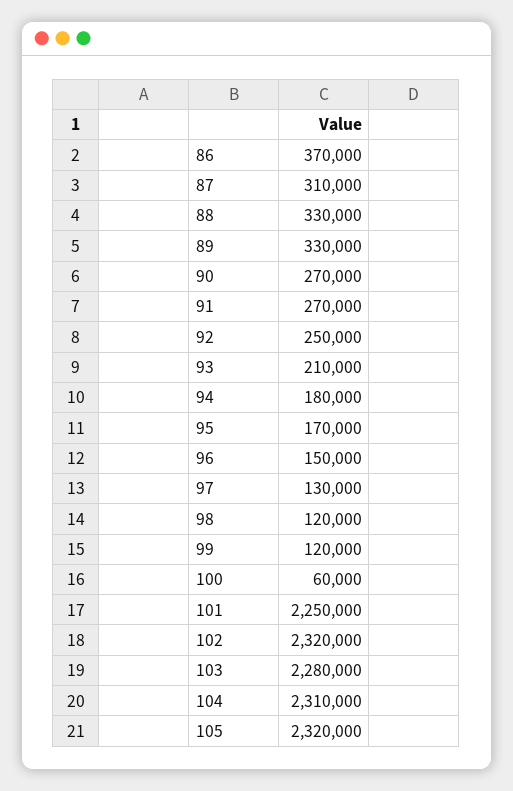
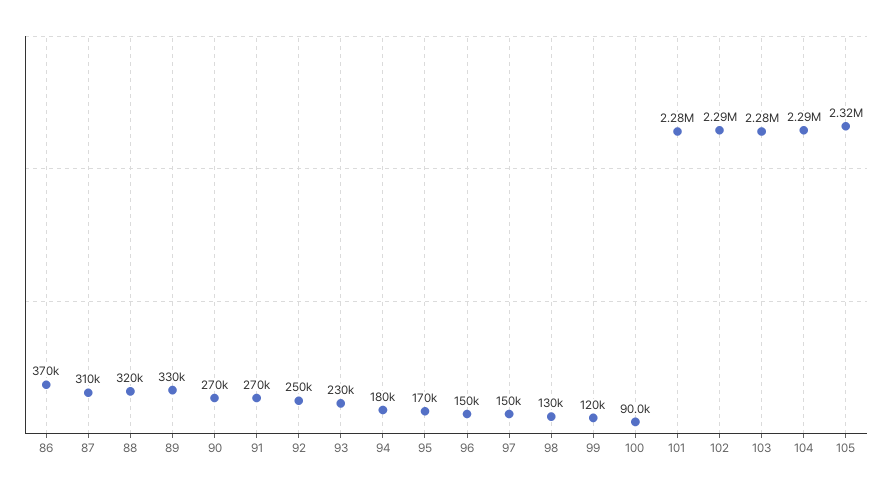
  {
    "86": 370000,
    "87": 310000,
-   "88": 330000,
+   "88": 320000,
    "89": 330000,
    "90": 270000,
    "91": 270000,
    "92": 250000,
-   "93": 210000,
+   "93": 230000,
    "94": 180000,
    "95": 170000,
    "96": 150000,
-   "97": 130000,
+   "97": 150000,
-   "98": 120000,
+   "98": 130000,
    "99": 120000,
-   "100": 60000,
+   "100": 90000,
-   "101": 2250000,
+   "101": 2280000,
-   "102": 2320000,
+   "102": 2290000,
    "103": 2280000,
-   "104": 2310000,
+   "104": 2290000,
    "105": 2320000
  }

